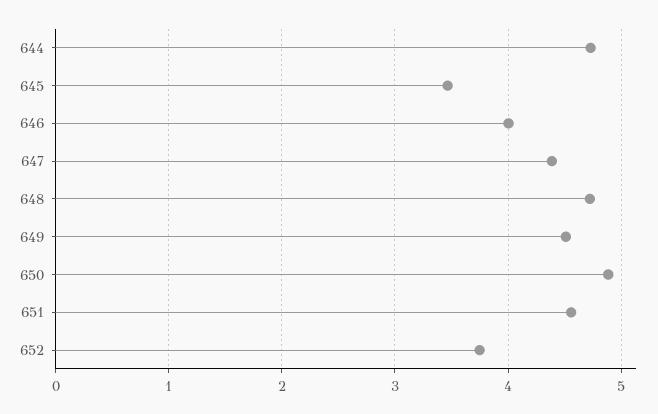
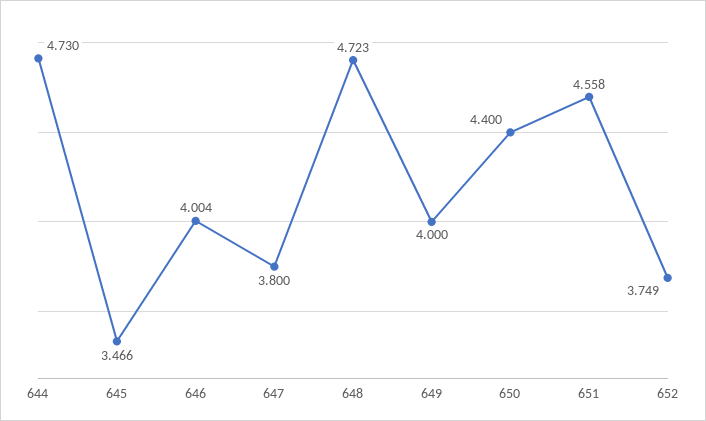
  {
    "644": 4.73,
    "645": 3.466,
    "646": 4.004,
-   "647": 4.4,
+   "647": 3.8,
    "648": 4.723,
-   "649": 4.5,
+   "649": 4,
-   "650": 4.9,
+   "650": 4.4,
    "651": 4.558,
    "652": 3.749
  }

